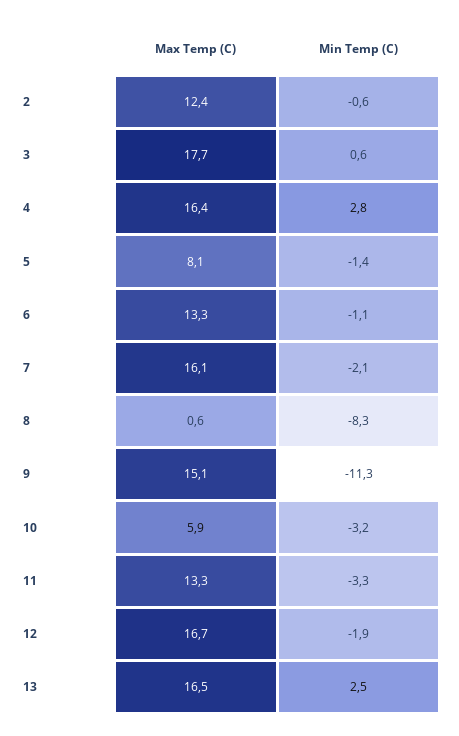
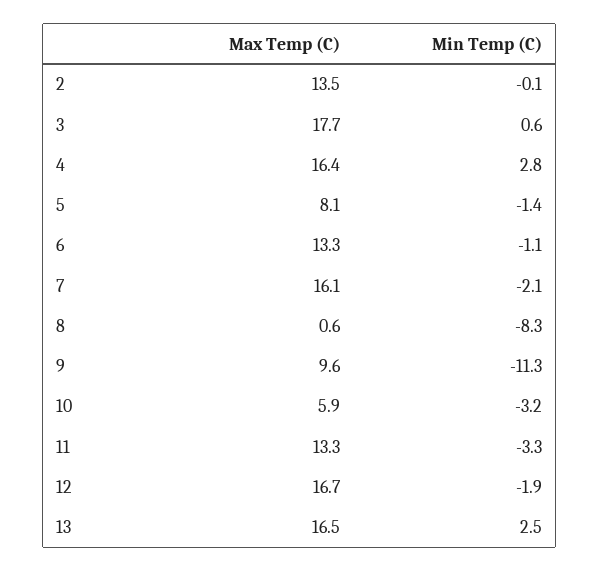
  {
    "Max Temp (C)": {
-     "2": 12.4,
+     "2": 13.5,
      "3": 17.7,
      "4": 16.4,
      "5": 8.1,
      "6": 13.3,
      "7": 16.1,
      "8": 0.6,
-     "9": 15.1,
+     "9": 9.6,
      "10": 5.9,
      "11": 13.3,
      "12": 16.7,
      "13": 16.5
    },
    "Min Temp (C)": {
-     "2": -0.6,
+     "2": -0.1,
      "3": 0.6,
      "4": 2.8,
      "5": -1.4,
      "6": -1.1,
      "7": -2.1,
      "8": -8.3,
      "9": -11.3,
      "10": -3.2,
      "11": -3.3,
      "12": -1.9,
      "13": 2.5
    }
  }

